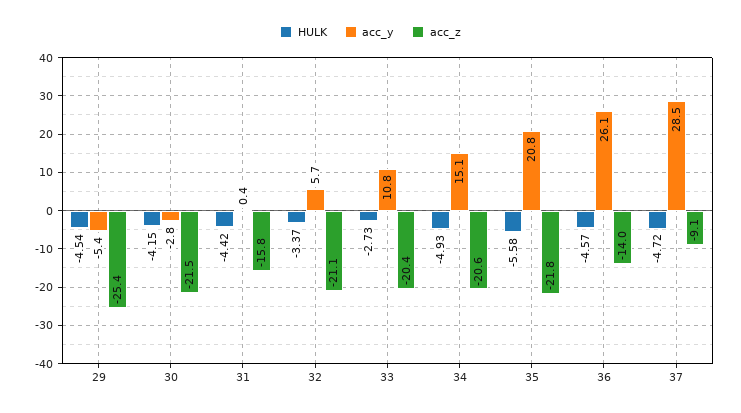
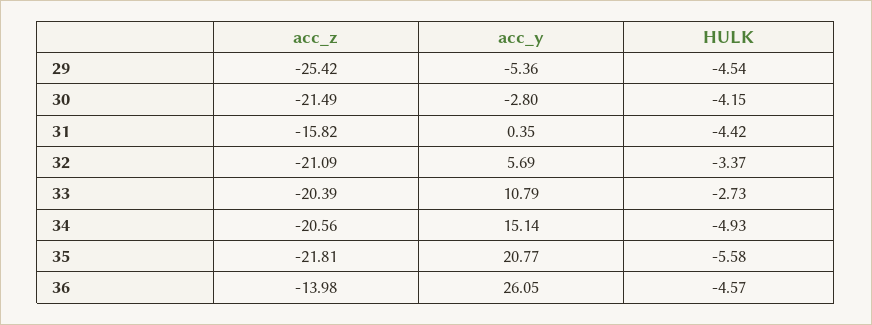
  {
    "HULK": {
      "29": -4.54,
      "30": -4.15,
      "31": -4.42,
      "32": -3.37,
      "33": -2.73,
      "34": -4.93,
      "35": -5.58,
-     "36": -4.57,
+     "36": -4.57
-     "37": -4.72
    },
    "acc_y": {
      "29": -5.36,
      "30": -2.8,
      "31": 0.35,
      "32": 5.69,
      "33": 10.79,
      "34": 15.14,
      "35": 20.77,
-     "36": 26.05,
+     "36": 26.05
-     "37": 28.5
    },
    "acc_z": {
      "29": -25.42,
      "30": -21.49,
      "31": -15.82,
      "32": -21.09,
      "33": -20.39,
      "34": -20.56,
      "35": -21.81,
-     "36": -13.98,
+     "36": -13.98
-     "37": -9.1
    }
  }

